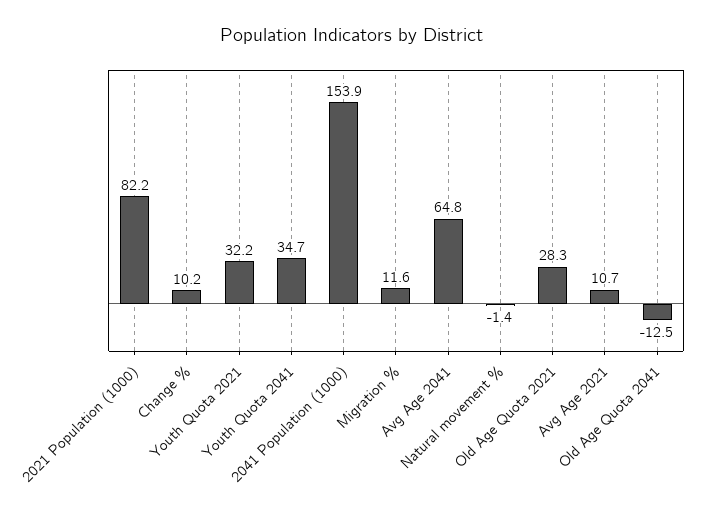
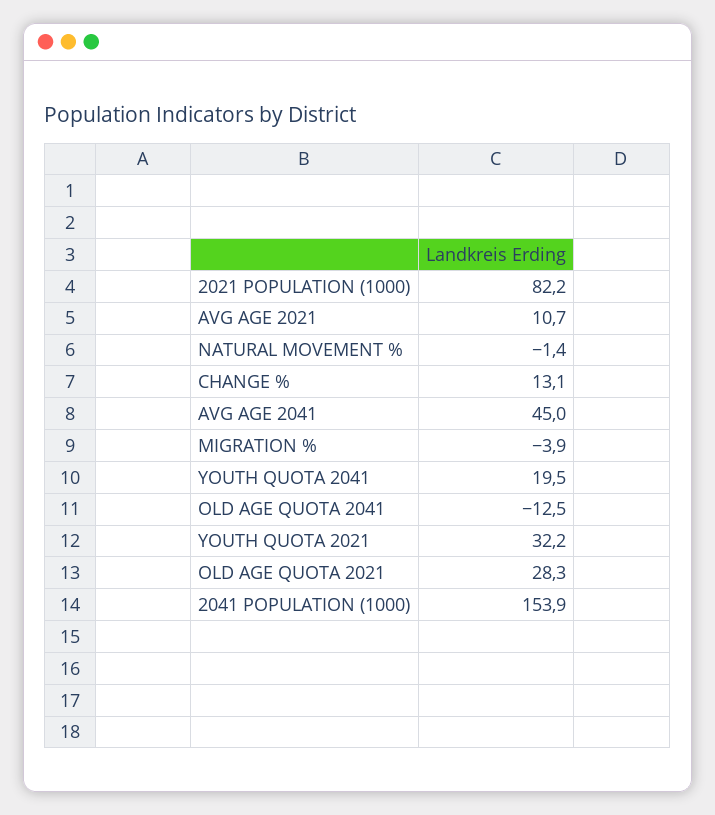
  {
    "2021 Population (1000)": 82.2,
-   "Change %": 10.2,
+   "Change %": 13.1,
    "Youth Quota 2021": 32.2,
-   "Youth Quota 2041": 34.7,
+   "Youth Quota 2041": 19.5,
    "2041 Population (1000)": 153.9,
-   "Migration %": 11.6,
+   "Migration %": -3.9,
-   "Avg Age 2041": 64.8,
+   "Avg Age 2041": 45,
    "Natural movement %": -1.4,
    "Old Age Quota 2021": 28.3,
    "Avg Age 2021": 10.7,
    "Old Age Quota 2041": -12.5
  }

